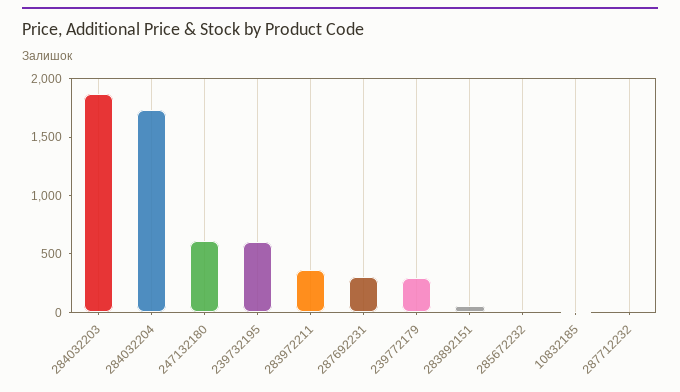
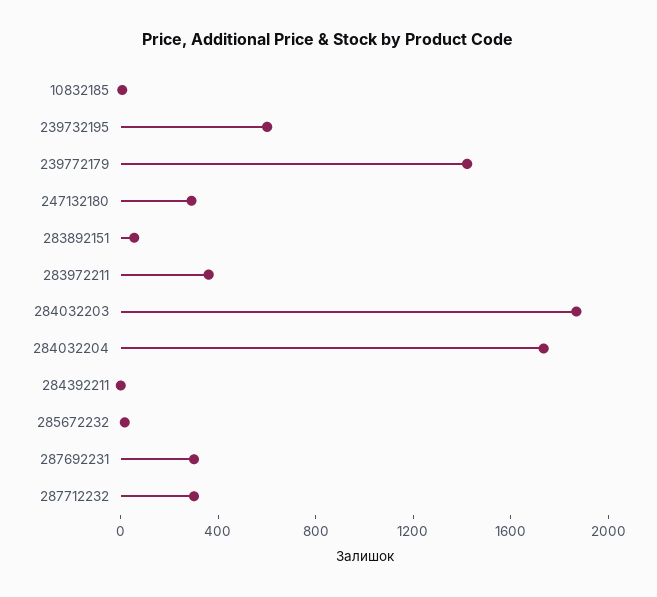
  {
    "284032203": 1900,
    "284032204": 1700,
-   "247132180": 600,
+   "247132180": 300,
    "239732195": 600,
    "283972211": 400,
    "287692231": 300,
-   "239772179": 300,
+   "239772179": 1400,
    "283892151": 100,
    "285672232": 0,
    "10832185": 0,
-   "287712232": 0
+   "287712232": 300,
+   "284392211": 0
  }

